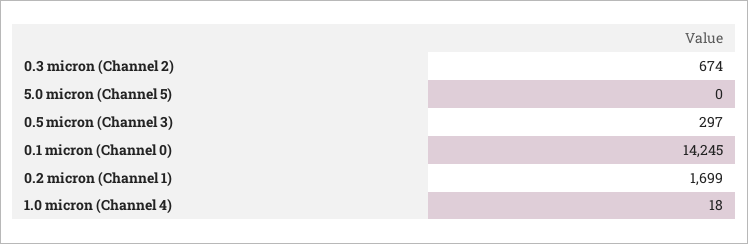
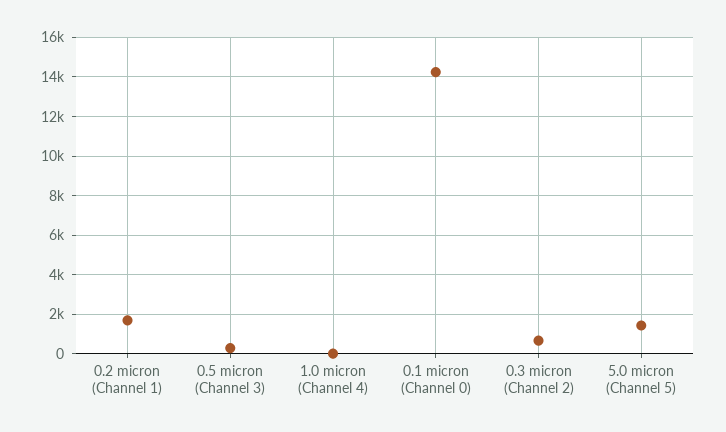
  {
    "0.3 micron (Channel 2)": 674,
-   "5.0 micron (Channel 5)": 0,
+   "5.0 micron (Channel 5)": 1500,
    "0.5 micron (Channel 3)": 297,
    "0.1 micron (Channel 0)": 14245,
    "0.2 micron (Channel 1)": 1699,
    "1.0 micron (Channel 4)": 18
  }

